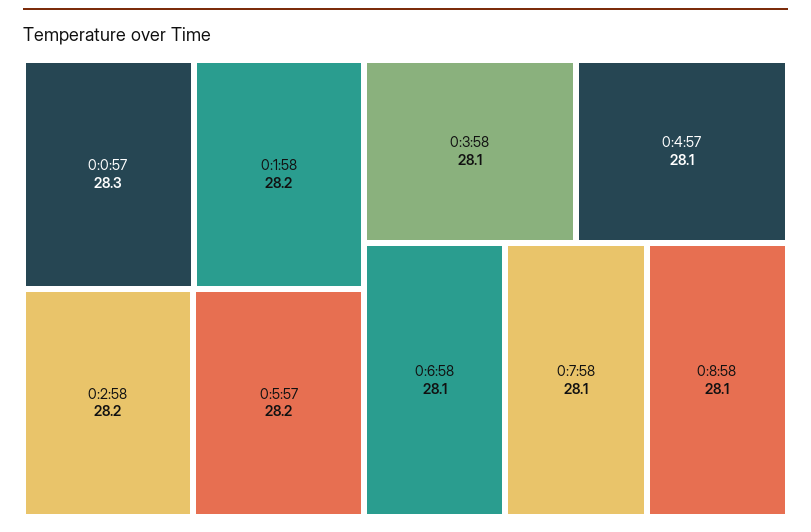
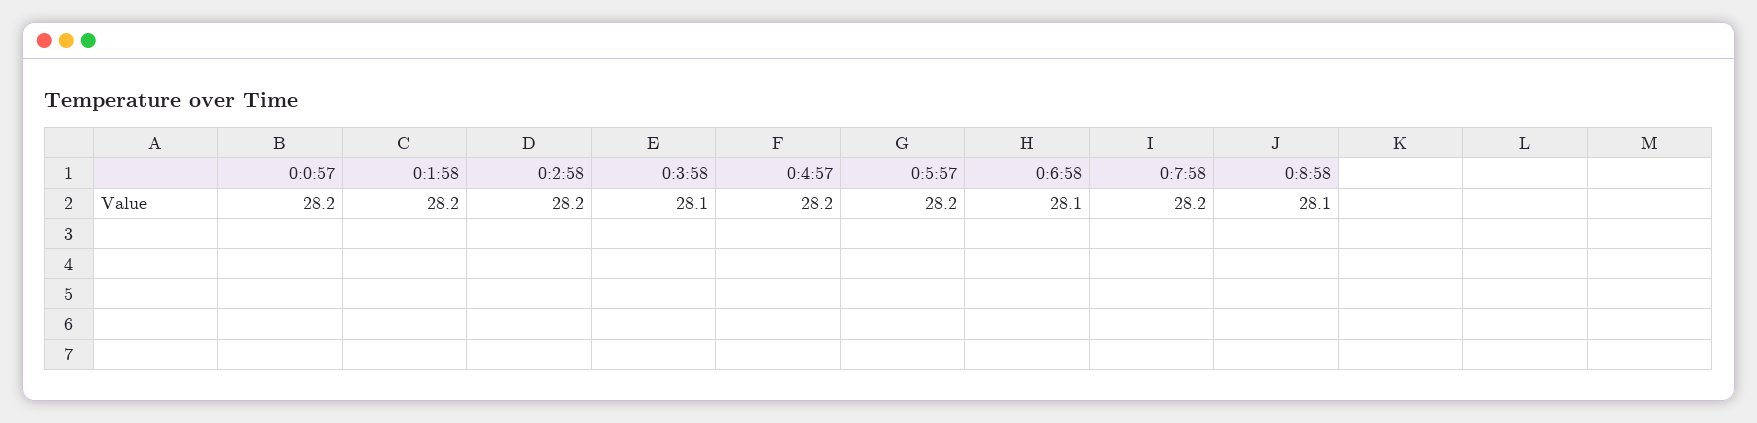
  {
-   "0:0:57": 28.3,
+   "0:0:57": 28.2,
    "0:1:58": 28.2,
    "0:2:58": 28.2,
    "0:5:57": 28.2,
    "0:3:58": 28.1,
-   "0:4:57": 28.1,
+   "0:4:57": 28.2,
    "0:6:58": 28.1,
-   "0:7:58": 28.1,
+   "0:7:58": 28.2,
    "0:8:58": 28.1
  }

